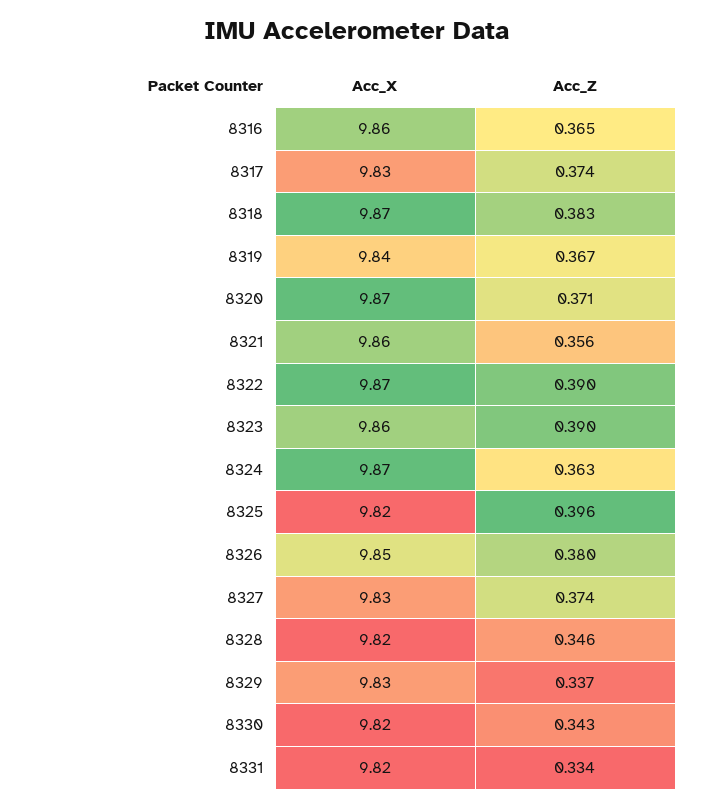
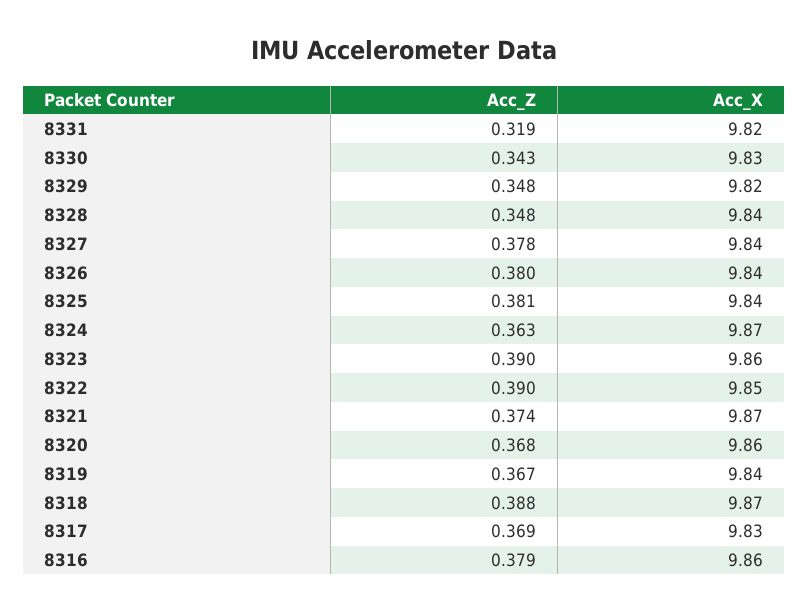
  {
    "Acc_X": {
      "8316": 9.86,
      "8317": 9.83,
      "8318": 9.87,
      "8319": 9.84,
-     "8320": 9.87,
+     "8320": 9.86,
-     "8321": 9.86,
+     "8321": 9.87,
-     "8322": 9.87,
+     "8322": 9.85,
      "8323": 9.86,
      "8324": 9.87,
-     "8325": 9.82,
+     "8325": 9.84,
-     "8326": 9.85,
+     "8326": 9.84,
-     "8327": 9.83,
+     "8327": 9.84,
-     "8328": 9.82,
+     "8328": 9.84,
-     "8329": 9.83,
+     "8329": 9.82,
-     "8330": 9.82,
+     "8330": 9.83,
      "8331": 9.82
    },
    "Acc_Z": {
-     "8316": 0.365,
+     "8316": 0.379,
-     "8317": 0.374,
+     "8317": 0.369,
-     "8318": 0.383,
+     "8318": 0.388,
      "8319": 0.367,
-     "8320": 0.371,
+     "8320": 0.368,
-     "8321": 0.356,
+     "8321": 0.374,
      "8322": 0.39,
      "8323": 0.39,
      "8324": 0.363,
-     "8325": 0.396,
+     "8325": 0.381,
      "8326": 0.38,
-     "8327": 0.374,
+     "8327": 0.378,
-     "8328": 0.346,
+     "8328": 0.348,
-     "8329": 0.337,
+     "8329": 0.348,
      "8330": 0.343,
-     "8331": 0.334
+     "8331": 0.319
    }
  }

